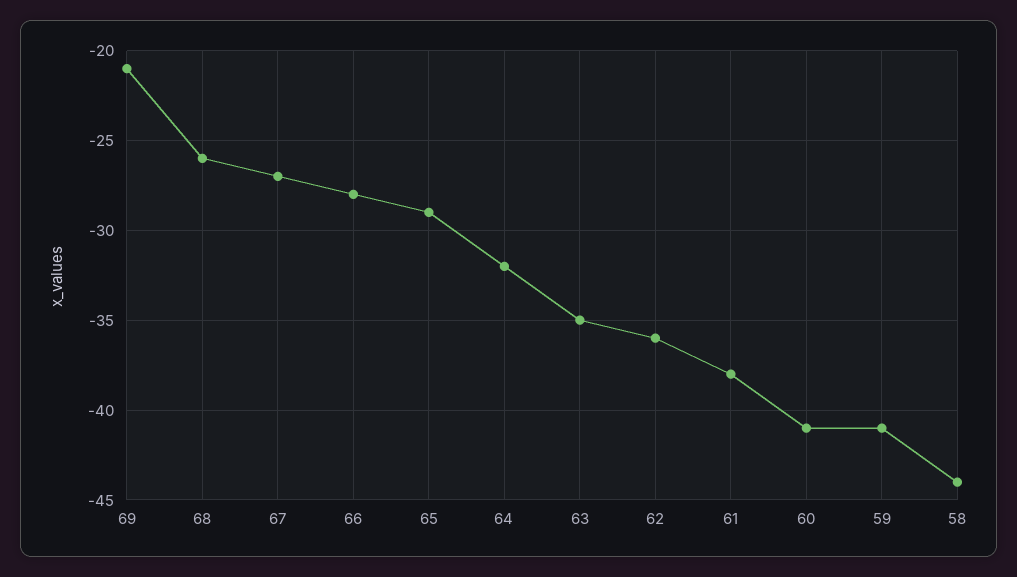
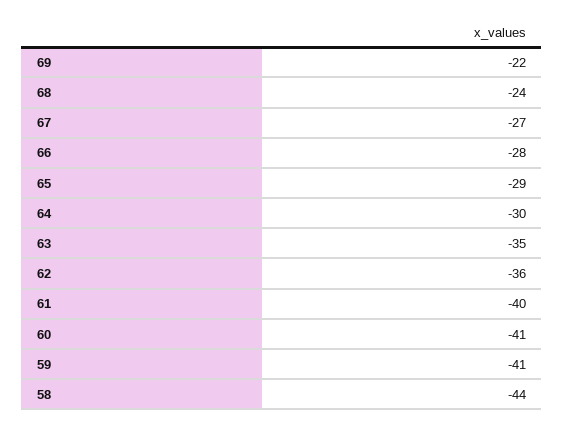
  {
-   "69": -21,
+   "69": -22,
-   "68": -26,
+   "68": -24,
    "67": -27,
    "66": -28,
    "65": -29,
-   "64": -32,
+   "64": -30,
    "63": -35,
    "62": -36,
-   "61": -38,
+   "61": -40,
    "60": -41,
    "59": -41,
    "58": -44
  }

